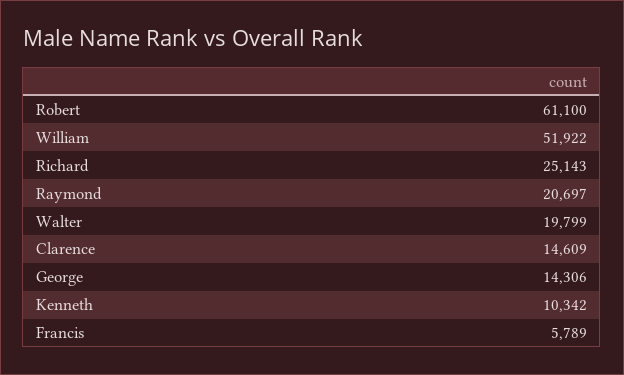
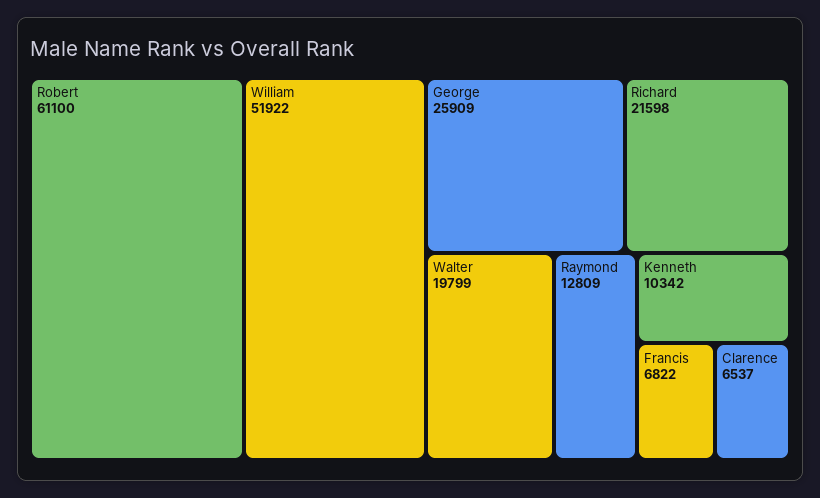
  {
    "Robert": 61100,
    "William": 51922,
-   "Richard": 25143,
+   "Richard": 21598,
-   "Raymond": 20697,
+   "Raymond": 12809,
    "Walter": 19799,
-   "Clarence": 14609,
+   "Clarence": 6537,
-   "George": 14306,
+   "George": 25909,
    "Kenneth": 10342,
-   "Francis": 5789
+   "Francis": 6822
  }

